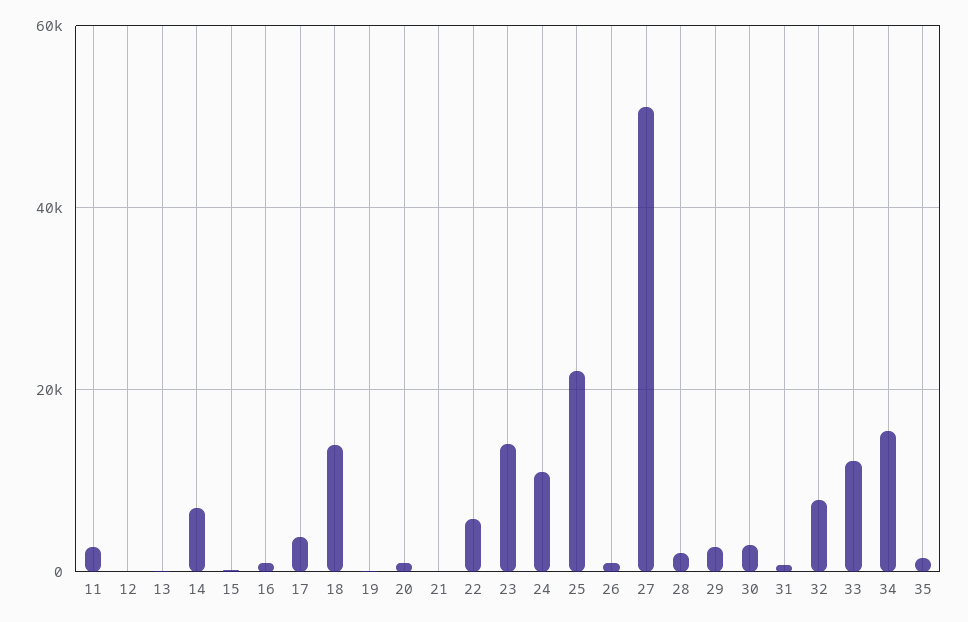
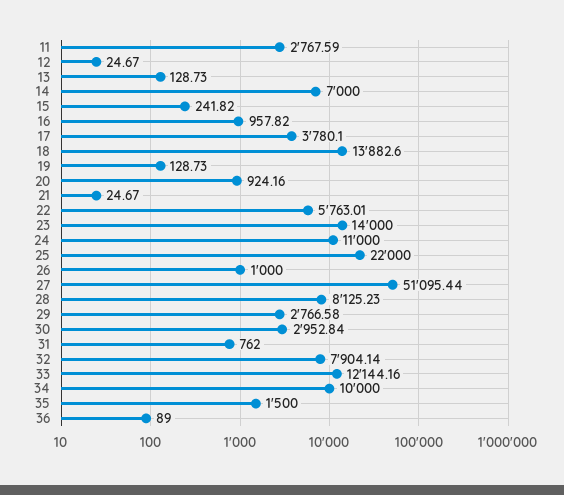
  {
    "11": 2767.59,
    "12": 24.67,
    "13": 128.73,
    "14": 7000,
    "15": 241.82,
    "16": 957.82,
    "17": 3780.1,
    "18": 13882.6,
    "19": 128.73,
    "20": 924.16,
    "21": 24.67,
    "22": 5763.01,
    "23": 14000,
    "24": 11000,
    "25": 22000,
    "26": 1000,
    "27": 51095.44,
-   "28": 2000,
+   "28": 8125.23,
    "29": 2766.58,
    "30": 2952.84,
    "31": 762,
    "32": 7904.14,
    "33": 12144.16,
-   "34": 16000,
+   "34": 10000,
-   "35": 1500
+   "35": 1500,
+   "36": 89
  }

